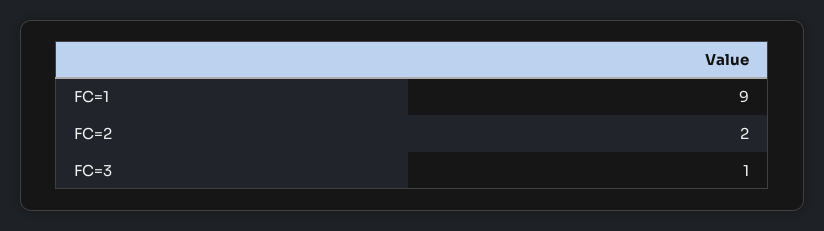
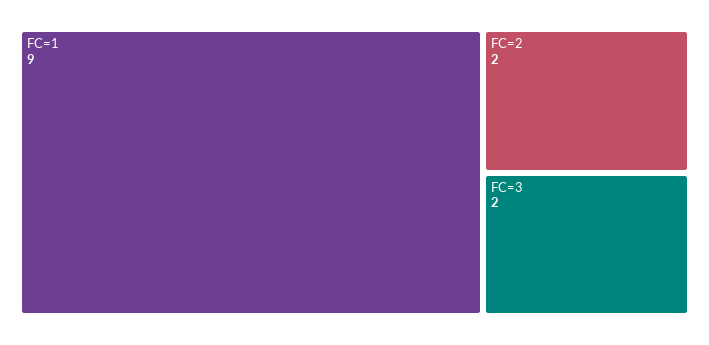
  {
    "FC=1": 9,
    "FC=2": 2,
-   "FC=3": 1
+   "FC=3": 2
  }

